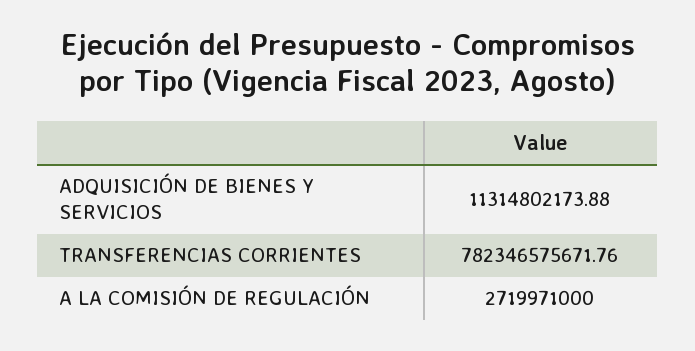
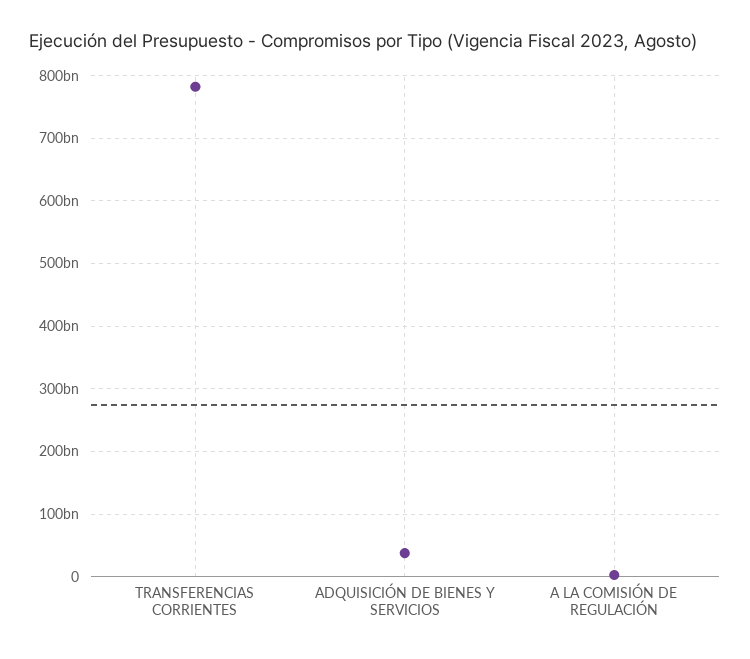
  {
-   "ADQUISICIÓN DE BIENES Y SERVICIOS": 11314802173.88,
+   "ADQUISICIÓN DE BIENES Y SERVICIOS": 40000000000,
    "TRANSFERENCIAS CORRIENTES": 782346575671.76,
    "A LA COMISIÓN DE REGULACIÓN": 2719971000
  }

